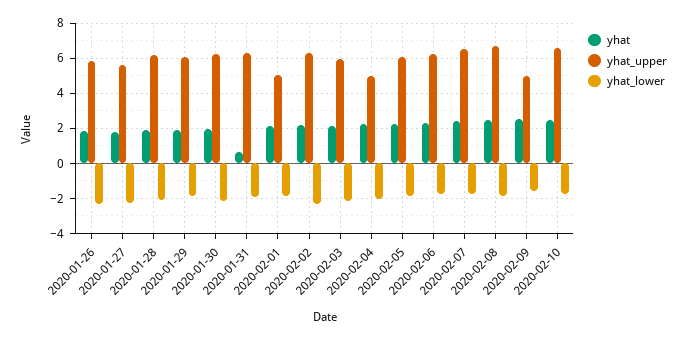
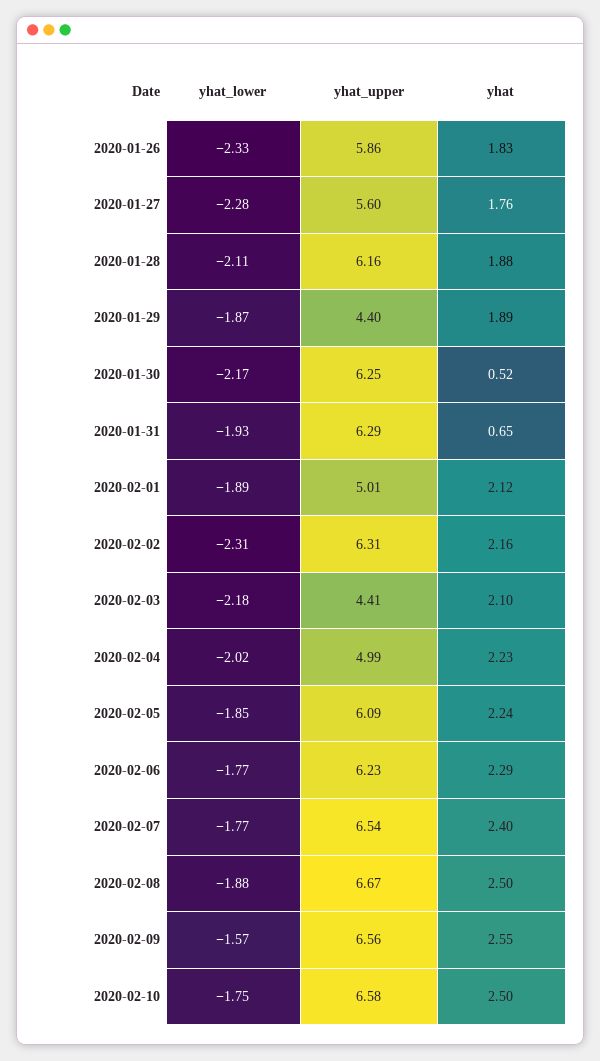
  {
    "yhat": {
      "2020-01-26": 1.83,
      "2020-01-27": 1.76,
      "2020-01-28": 1.88,
      "2020-01-29": 1.89,
-     "2020-01-30": 2,
+     "2020-01-30": 0.52,
      "2020-01-31": 0.65,
      "2020-02-01": 2.12,
      "2020-02-02": 2.16,
      "2020-02-03": 2.1,
      "2020-02-04": 2.23,
      "2020-02-05": 2.24,
      "2020-02-06": 2.29,
      "2020-02-07": 2.4,
      "2020-02-08": 2.5,
      "2020-02-09": 2.55,
      "2020-02-10": 2.5
    },
    "yhat_upper": {
      "2020-01-26": 5.86,
      "2020-01-27": 5.6,
      "2020-01-28": 6.16,
-     "2020-01-29": 6,
+     "2020-01-29": 4.4,
      "2020-01-30": 6.25,
      "2020-01-31": 6.29,
      "2020-02-01": 5.01,
      "2020-02-02": 6.31,
-     "2020-02-03": 6,
+     "2020-02-03": 4.41,
      "2020-02-04": 4.99,
      "2020-02-05": 6.09,
      "2020-02-06": 6.23,
      "2020-02-07": 6.54,
      "2020-02-08": 6.67,
-     "2020-02-09": 5,
+     "2020-02-09": 6.56,
      "2020-02-10": 6.58
    },
    "yhat_lower": {
      "2020-01-26": -2.33,
      "2020-01-27": -2.28,
      "2020-01-28": -2.11,
      "2020-01-29": -1.87,
      "2020-01-30": -2.17,
      "2020-01-31": -1.93,
      "2020-02-01": -1.89,
      "2020-02-02": -2.31,
      "2020-02-03": -2.18,
      "2020-02-04": -2.02,
      "2020-02-05": -1.85,
      "2020-02-06": -1.77,
      "2020-02-07": -1.77,
      "2020-02-08": -1.88,
      "2020-02-09": -1.57,
      "2020-02-10": -1.75
    }
  }

